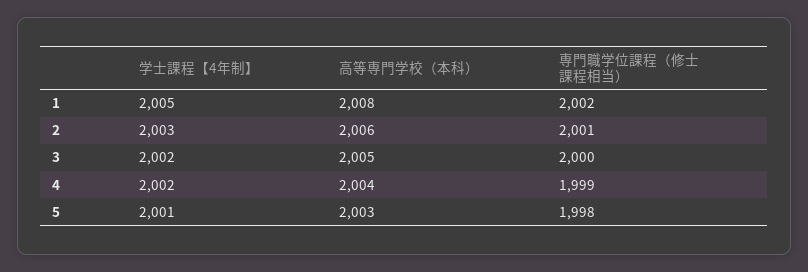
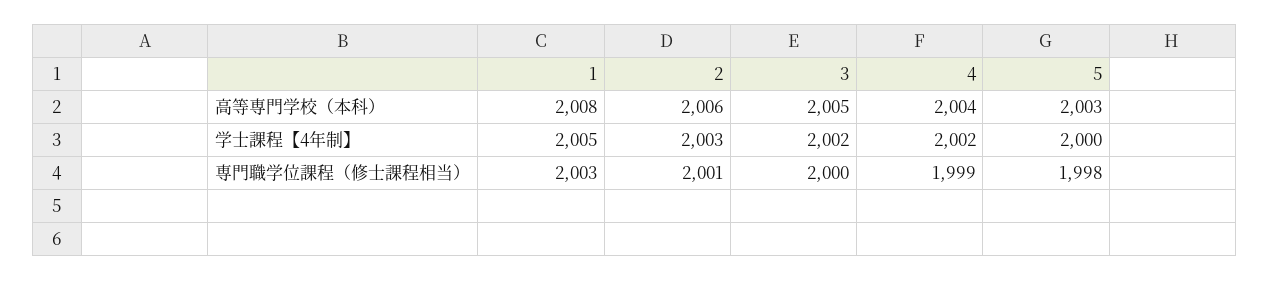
  {
    "学士課程【4年制】": {
      "1": 2005,
      "2": 2003,
      "3": 2002,
      "4": 2002,
-     "5": 2001
+     "5": 2000
    },
    "高等専門学校（本科）": {
      "1": 2008,
      "2": 2006,
      "3": 2005,
      "4": 2004,
      "5": 2003
    },
    "専門職学位課程（修士課程相当）": {
-     "1": 2002,
+     "1": 2003,
      "2": 2001,
      "3": 2000,
      "4": 1999,
      "5": 1998
    }
  }

